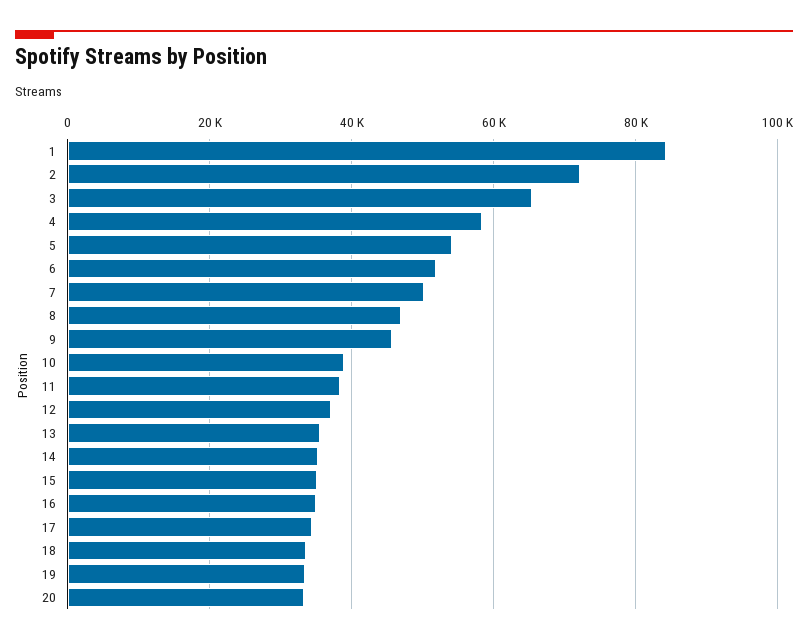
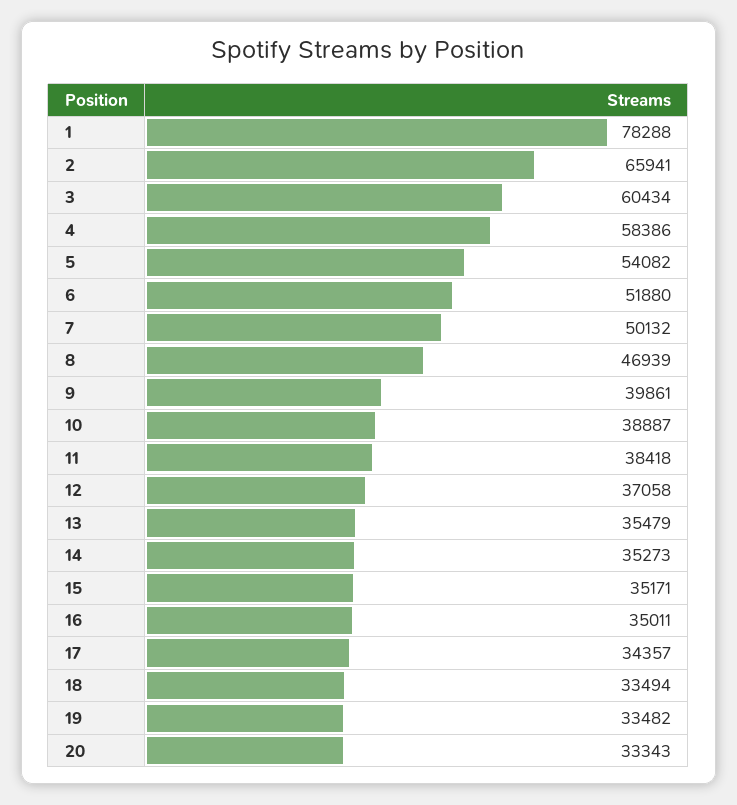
  {
-   "1": 84000,
+   "1": 78288,
-   "2": 72000,
+   "2": 65941,
-   "3": 66000,
+   "3": 60434,
    "4": 58386,
    "5": 54082,
    "6": 51880,
    "7": 50132,
    "8": 46939,
-   "9": 46000,
+   "9": 39861,
    "10": 38887,
    "11": 38418,
    "12": 37058,
    "13": 35479,
    "14": 35273,
    "15": 35171,
    "16": 35011,
    "17": 34357,
    "18": 33494,
    "19": 33482,
    "20": 33343
  }

